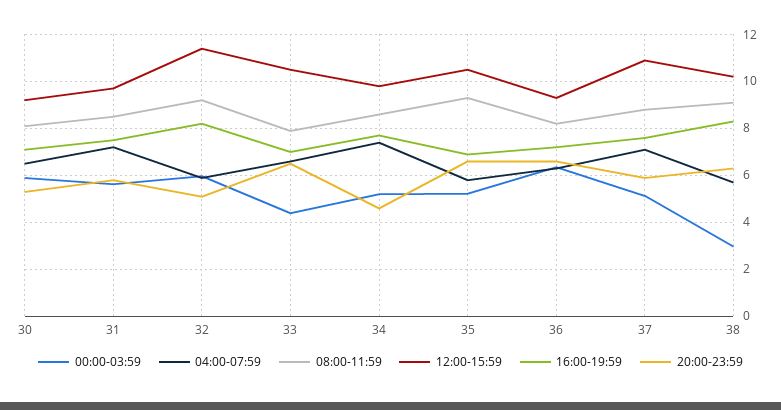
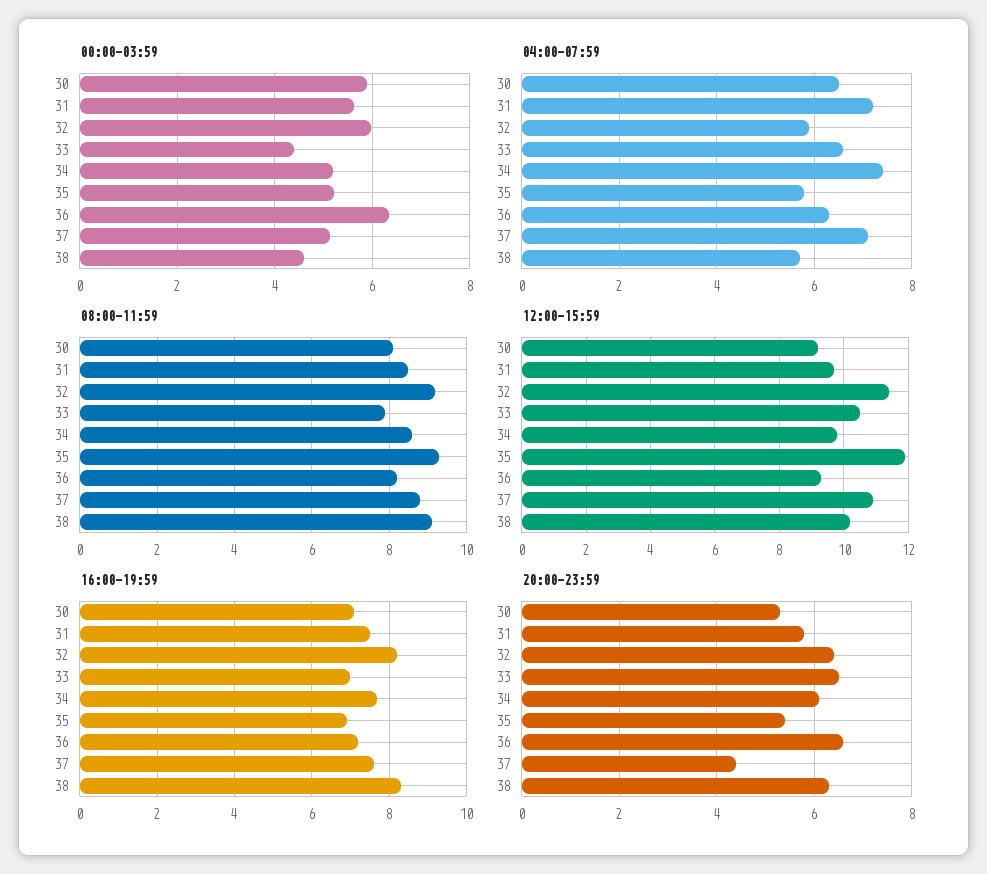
  {
    "00:00-03:59": {
      "30": 6,
      "31": 5.6,
      "32": 6,
      "33": 4.4,
      "34": 5.2,
      "35": 5.2,
      "36": 6.4,
      "37": 5.2,
-     "38": 3
+     "38": 4.6
    },
    "04:00-07:59": {
      "30": 6.5,
      "31": 7,
      "32": 6,
      "33": 6.5,
      "34": 7.5,
      "35": 6,
      "36": 6.5,
      "37": 7,
      "38": 5.5
    },
    "08:00-11:59": {
      "30": 8,
      "31": 8.5,
      "32": 9,
      "33": 8,
      "34": 8.5,
      "35": 9.5,
      "36": 8,
      "37": 9,
      "38": 9
    },
    "12:00-15:59": {
      "30": 9,
      "31": 9.5,
      "32": 11.5,
      "33": 10.5,
      "34": 10,
-     "35": 10.5,
+     "35": 12,
      "36": 9.5,
      "37": 11,
      "38": 10
    },
    "16:00-19:59": {
      "30": 7,
      "31": 7.5,
      "32": 8,
      "33": 7,
      "34": 7.5,
      "35": 7,
      "36": 7,
      "37": 7.5,
      "38": 8.5
    },
    "20:00-23:59": {
      "30": 5.5,
      "31": 6,
-     "32": 5,
+     "32": 6.5,
      "33": 6.5,
-     "34": 4.5,
+     "34": 6,
-     "35": 6.5,
+     "35": 5.5,
      "36": 6.5,
-     "37": 6,
+     "37": 4.5,
      "38": 6.5
    }
  }

